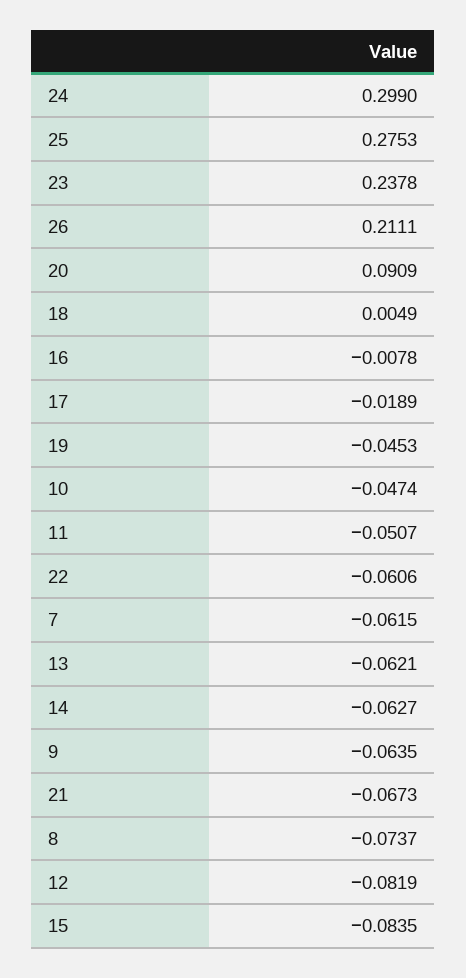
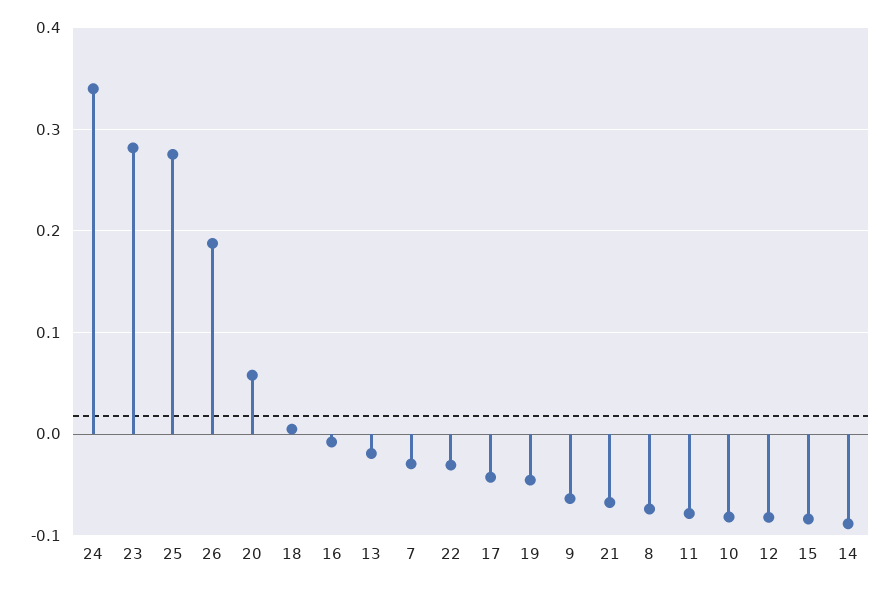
  {
-   "24": 0.299,
+   "24": 0.34,
    "25": 0.2753,
-   "23": 0.2378,
+   "23": 0.28,
-   "26": 0.2111,
+   "26": 0.19,
-   "20": 0.0909,
+   "20": 0.06,
    "18": 0.0049,
    "16": -0.0078,
-   "17": -0.0189,
+   "17": -0.04,
    "19": -0.0453,
-   "10": -0.0474,
+   "10": -0.08,
-   "11": -0.0507,
+   "11": -0.08,
-   "22": -0.0606,
+   "22": -0.03,
-   "7": -0.0615,
+   "7": -0.03,
-   "13": -0.0621,
+   "13": -0.02,
-   "14": -0.0627,
+   "14": -0.09,
    "9": -0.0635,
    "21": -0.0673,
    "8": -0.0737,
    "12": -0.0819,
    "15": -0.0835
  }

